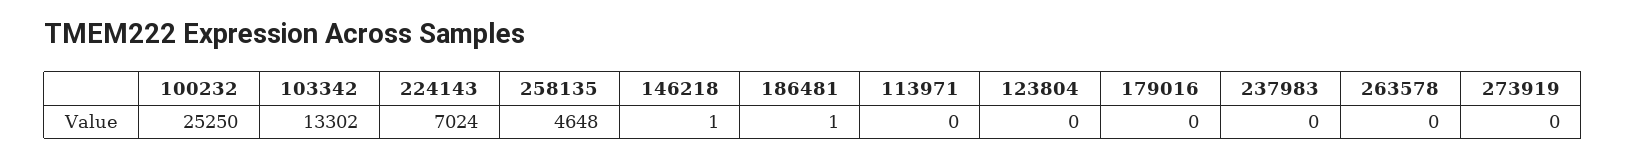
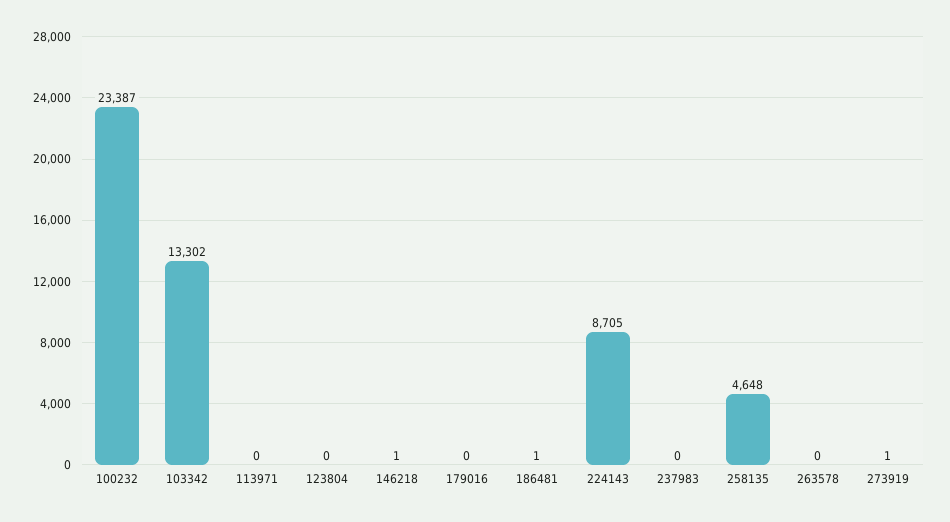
  {
-   "100232": 25250,
+   "100232": 23387,
    "103342": 13302,
-   "224143": 7024,
+   "224143": 8705,
    "258135": 4648,
    "146218": 1,
    "186481": 1,
    "113971": 0,
    "123804": 0,
    "179016": 0,
    "237983": 0,
    "263578": 0,
-   "273919": 0
+   "273919": 1
  }

